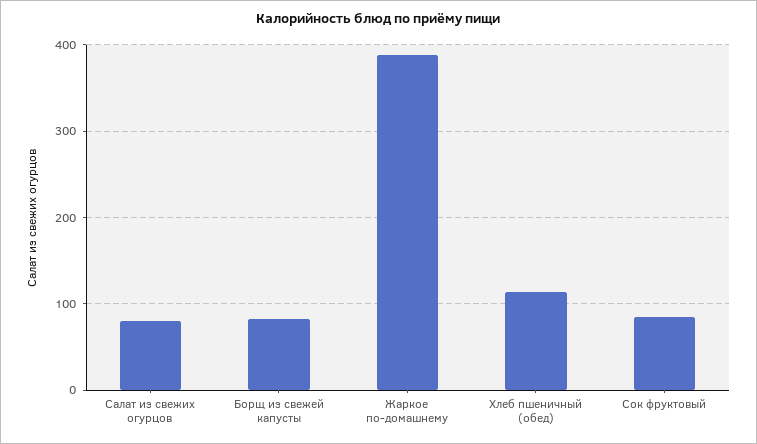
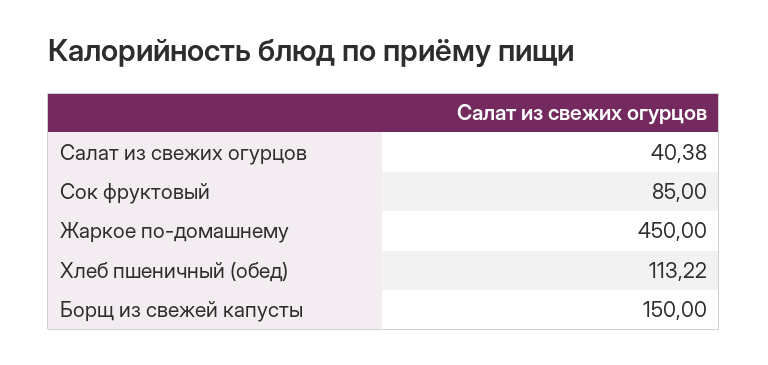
  {
-   "Салат из свежих огурцов": 80,
+   "Салат из свежих огурцов": 40.38,
-   "Борщ из свежей капусты": 80,
+   "Борщ из свежей капусты": 150,
-   "Жаркое по-домашнему": 390,
+   "Жаркое по-домашнему": 450,
    "Хлеб пшеничный (обед)": 113.22,
    "Сок фруктовый": 85
  }

